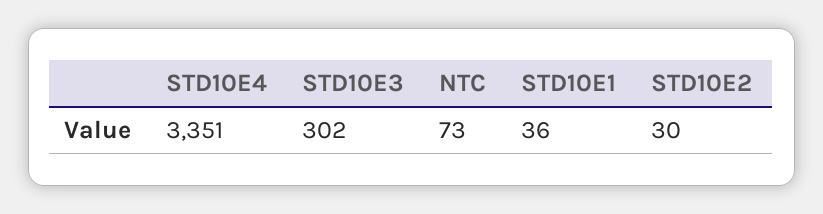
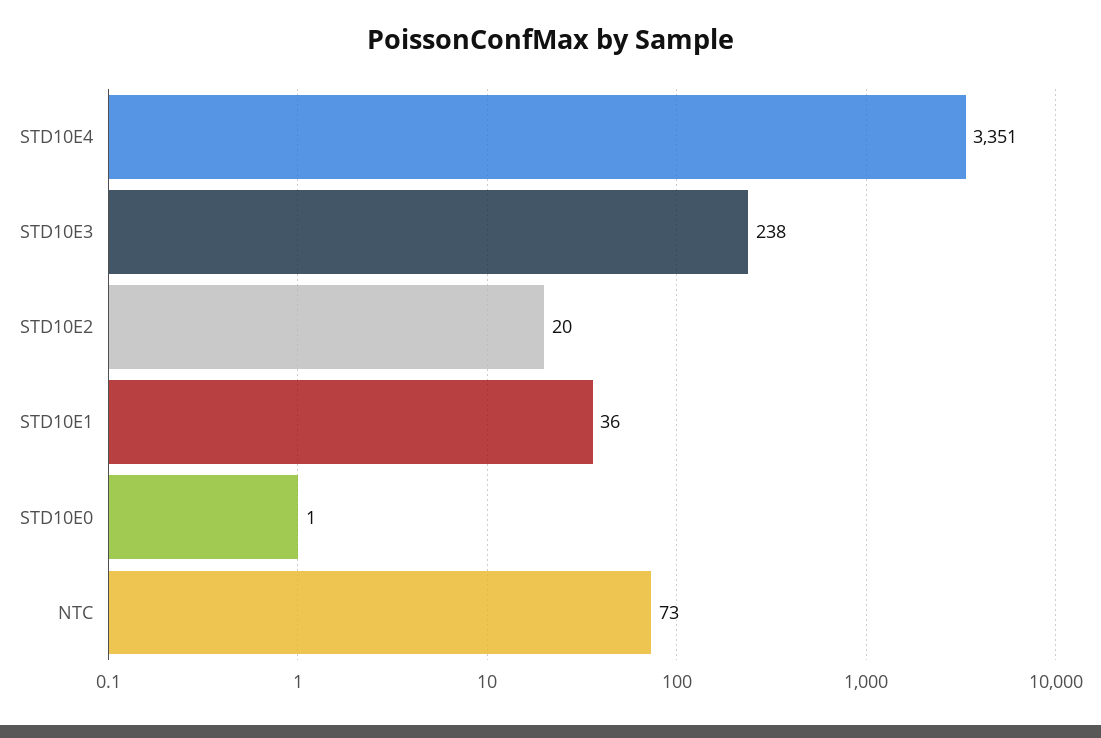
  {
    "STD10E4": 3351,
-   "STD10E3": 302,
+   "STD10E3": 238,
    "NTC": 73,
    "STD10E1": 36,
-   "STD10E2": 30
+   "STD10E2": 20,
+   "STD10E0": 1
  }

